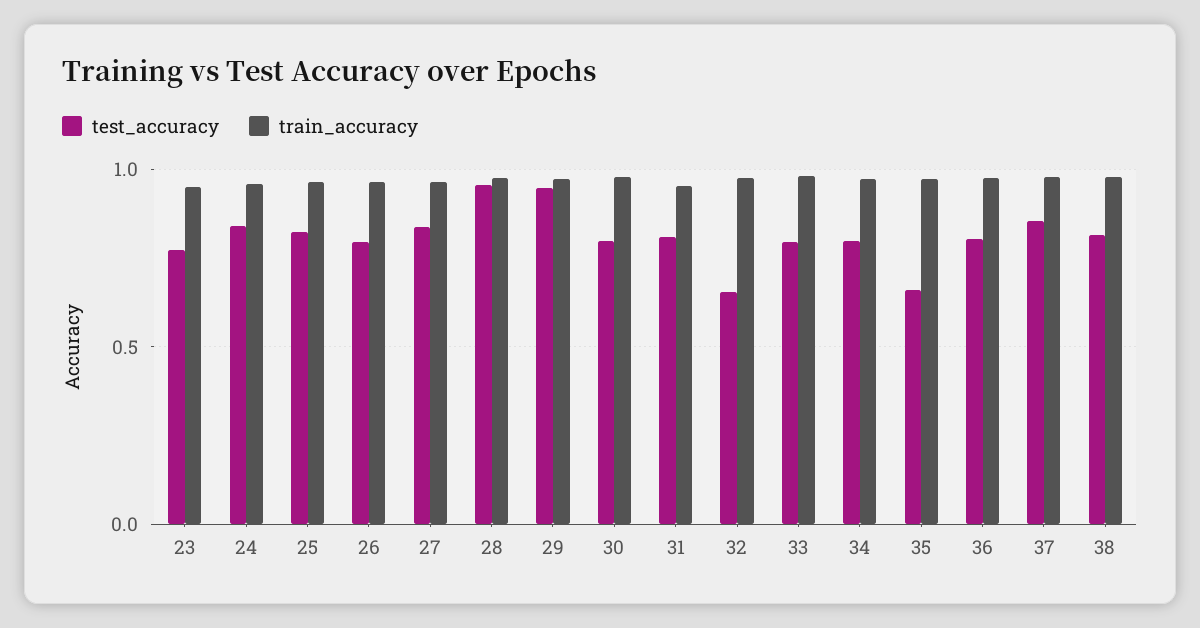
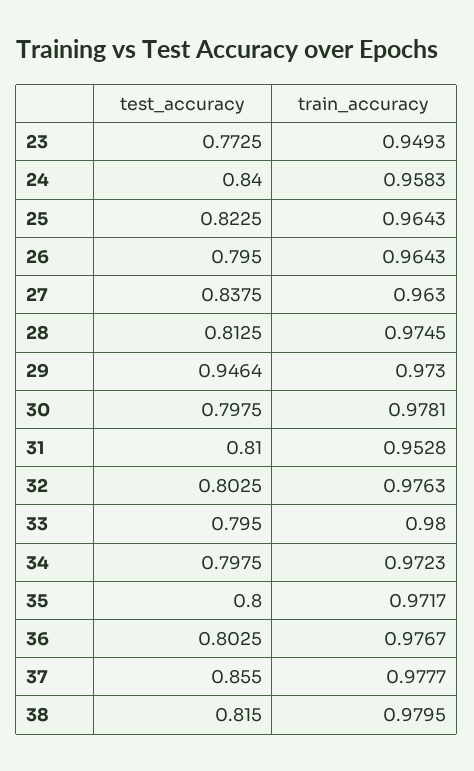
  {
    "test_accuracy": {
      "23": 0.7725,
      "24": 0.84,
      "25": 0.8225,
      "26": 0.795,
      "27": 0.8375,
-     "28": 0.95,
+     "28": 0.8125,
      "29": 0.9464,
      "30": 0.7975,
      "31": 0.81,
-     "32": 0.65,
+     "32": 0.8025,
      "33": 0.795,
      "34": 0.7975,
-     "35": 0.65,
+     "35": 0.8,
      "36": 0.8025,
      "37": 0.855,
      "38": 0.815
    },
    "train_accuracy": {
      "23": 0.9493,
      "24": 0.9583,
      "25": 0.9643,
      "26": 0.9643,
      "27": 0.963,
      "28": 0.9745,
      "29": 0.973,
      "30": 0.9781,
      "31": 0.9528,
      "32": 0.9763,
      "33": 0.98,
      "34": 0.9723,
      "35": 0.9717,
      "36": 0.9767,
      "37": 0.9777,
      "38": 0.9795
    }
  }

